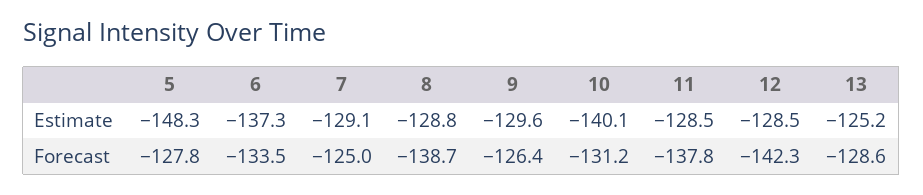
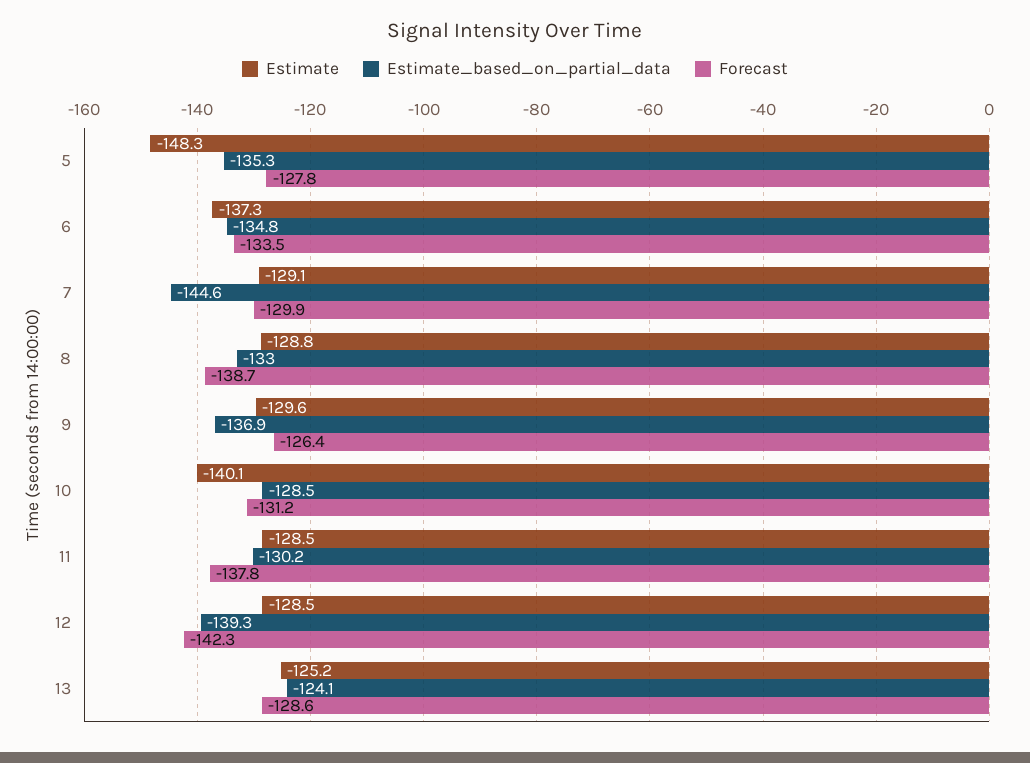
  {
    "Estimate": {
      "5": -148.3,
      "6": -137.3,
      "7": -129.1,
      "8": -128.8,
      "9": -129.6,
      "10": -140.1,
      "11": -128.5,
      "12": -128.5,
      "13": -125.2
    },
    "Forecast": {
      "5": -127.8,
      "6": -133.5,
-     "7": -125,
+     "7": -129.9,
      "8": -138.7,
      "9": -126.4,
      "10": -131.2,
      "11": -137.8,
      "12": -142.3,
      "13": -128.6
-   }
+   },
+   "Estimate_based_on_partial_data": {
+     "5": -135.3,
+     "6": -134.8,
+     "7": -144.6,
+     "8": -133,
+     "9": -136.9,
+     "10": -128.5,
+     "11": -130.2,
+     "12": -139.3,
+     "13": -124.1
+   }
  }

